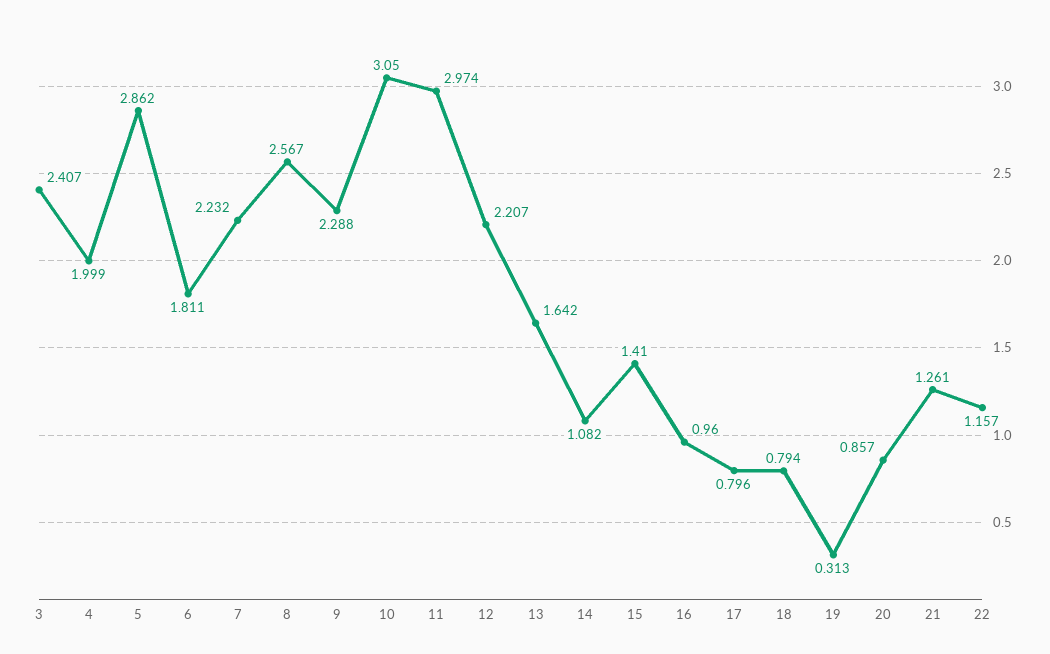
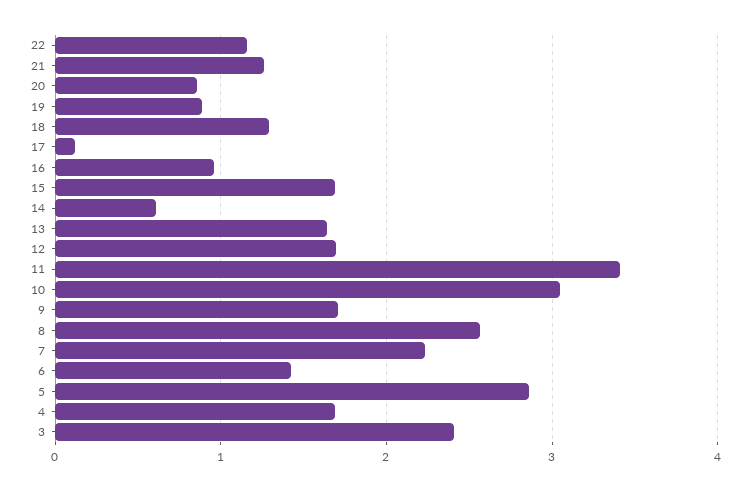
  {
    "3": 2.407,
-   "4": 1.999,
+   "4": 1.7,
    "5": 2.862,
-   "6": 1.811,
+   "6": 1.4,
    "7": 2.232,
    "8": 2.567,
-   "9": 2.288,
+   "9": 1.7,
    "10": 3.05,
-   "11": 2.974,
+   "11": 3.4,
-   "12": 2.207,
+   "12": 1.7,
    "13": 1.642,
-   "14": 1.082,
+   "14": 0.6,
-   "15": 1.41,
+   "15": 1.7,
    "16": 0.96,
-   "17": 0.796,
+   "17": 0.1,
-   "18": 0.794,
+   "18": 1.3,
-   "19": 0.313,
+   "19": 0.9,
    "20": 0.857,
    "21": 1.261,
    "22": 1.157
  }

